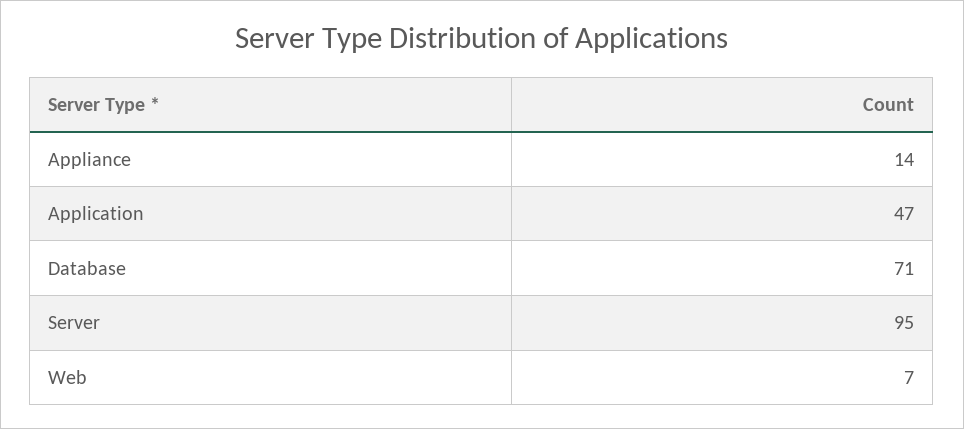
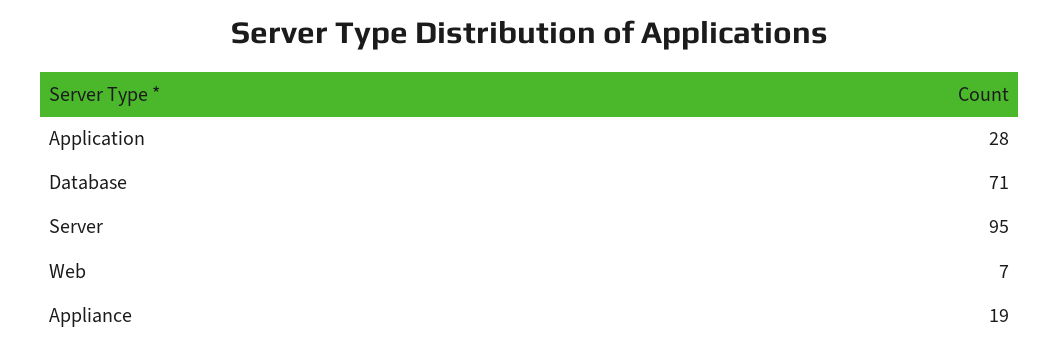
  {
-   "Appliance": 14,
+   "Appliance": 19,
-   "Application": 47,
+   "Application": 28,
    "Database": 71,
    "Server": 95,
    "Web": 7
  }

